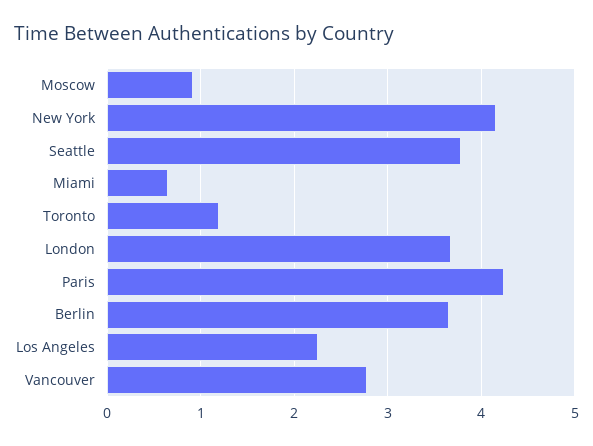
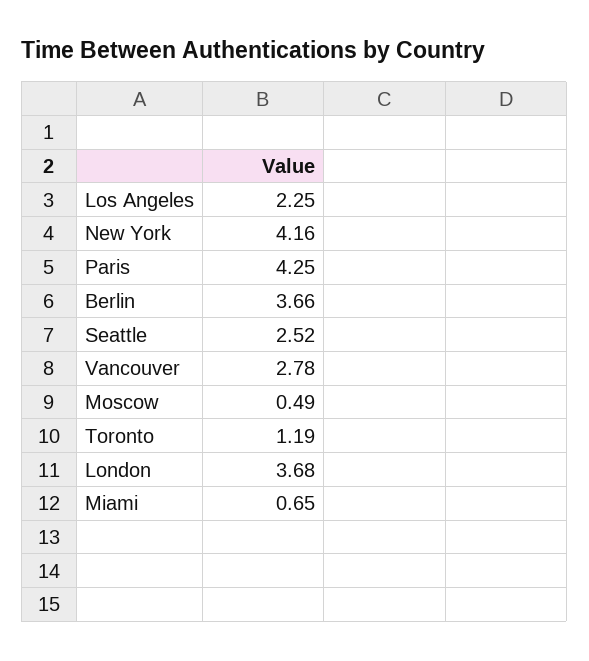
  {
-   "Moscow": 0.9,
+   "Moscow": 0.49,
    "New York": 4.16,
-   "Seattle": 3.8,
+   "Seattle": 2.52,
    "Miami": 0.65,
    "Toronto": 1.19,
    "London": 3.68,
    "Paris": 4.25,
    "Berlin": 3.66,
    "Los Angeles": 2.25,
    "Vancouver": 2.78
  }

